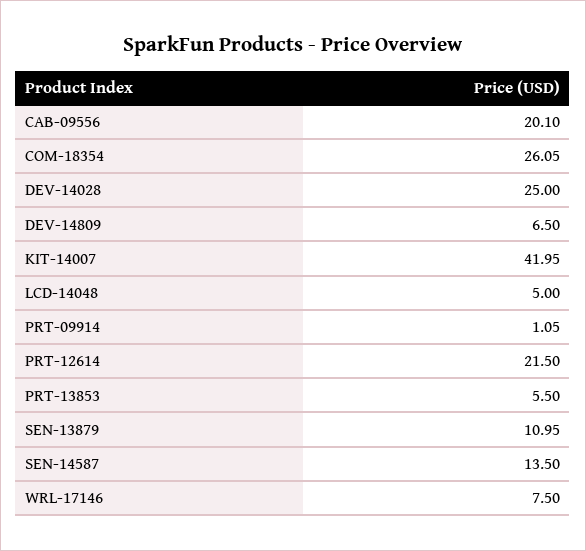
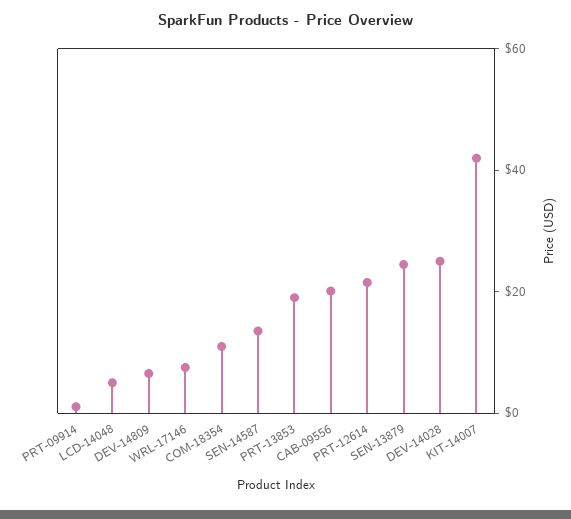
  {
    "CAB-09556": 20.1,
-   "COM-18354": 26.05,
+   "COM-18354": 10,
    "DEV-14028": 25,
    "DEV-14809": 6.5,
    "KIT-14007": 41.95,
    "LCD-14048": 5,
    "PRT-09914": 1.05,
    "PRT-12614": 21.5,
-   "PRT-13853": 5.5,
+   "PRT-13853": 20,
-   "SEN-13879": 10.95,
+   "SEN-13879": 25,
    "SEN-14587": 13.5,
    "WRL-17146": 7.5
  }

